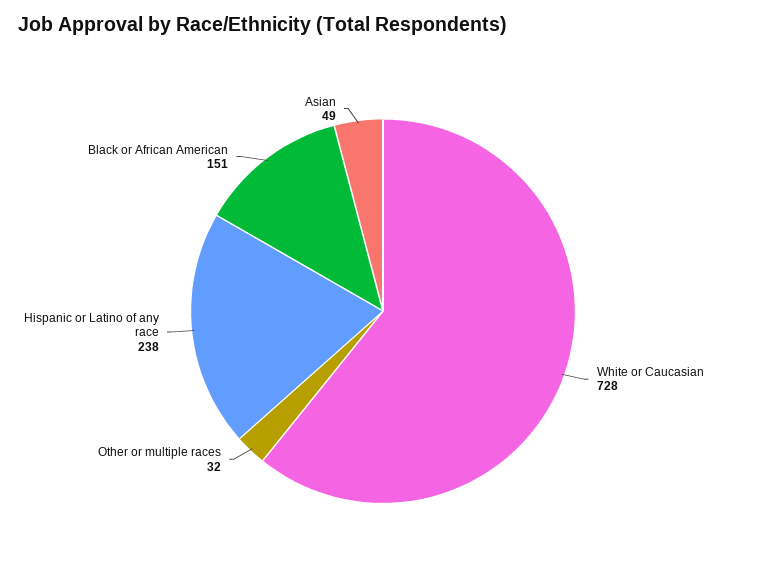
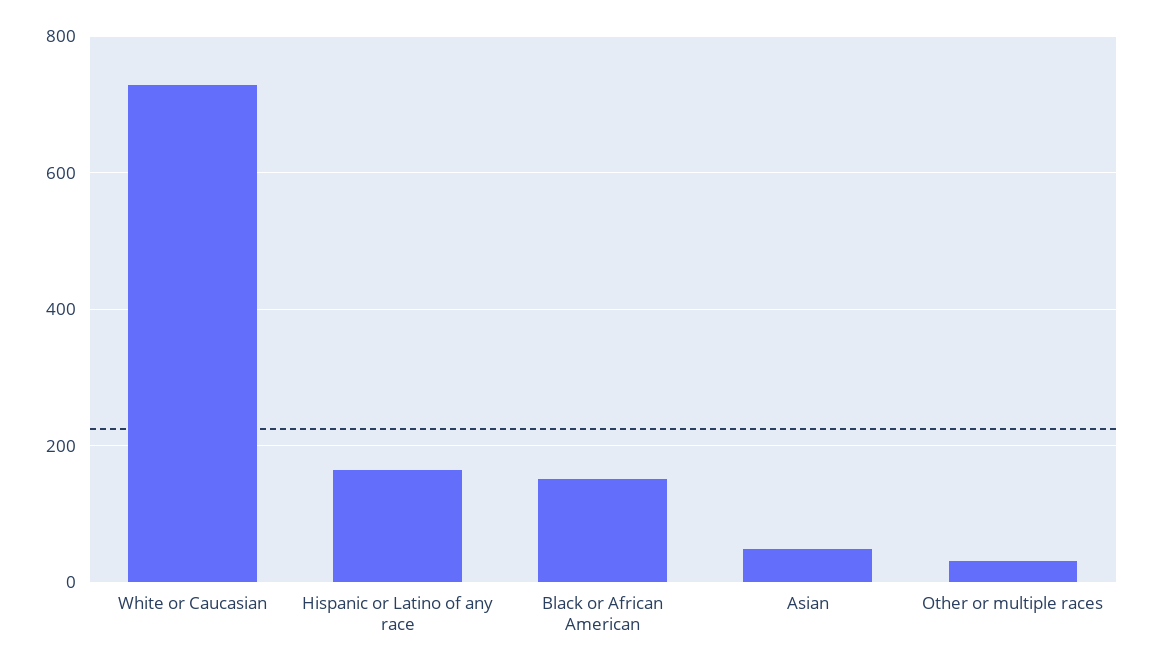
  {
    "White or Caucasian": 728,
    "Other or multiple races": 32,
-   "Hispanic or Latino of any race": 238,
+   "Hispanic or Latino of any race": 160,
    "Black or African American": 151,
    "Asian": 49
  }

